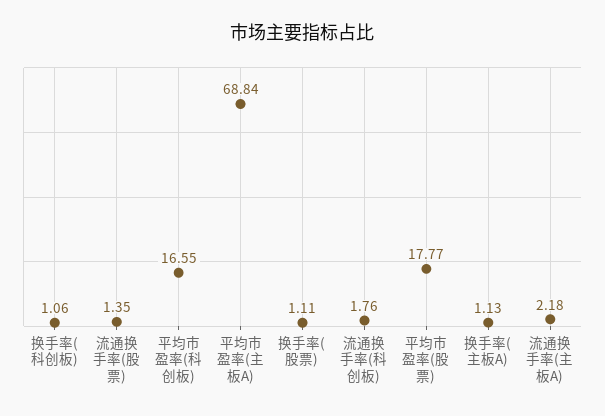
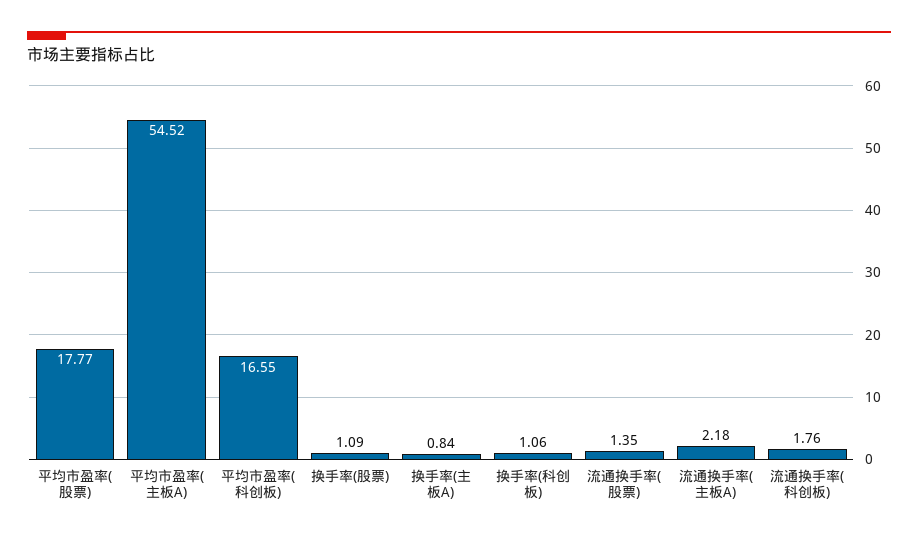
  {
    "换手率(科创板)": 1.06,
    "流通换手率(股票)": 1.35,
    "平均市盈率(科创板)": 16.55,
-   "平均市盈率(主板A)": 68.84,
+   "平均市盈率(主板A)": 54.52,
-   "换手率(股票)": 1.11,
+   "换手率(股票)": 1.09,
    "流通换手率(科创板)": 1.76,
    "平均市盈率(股票)": 17.77,
-   "换手率(主板A)": 1.13,
+   "换手率(主板A)": 0.84,
    "流通换手率(主板A)": 2.18
  }

